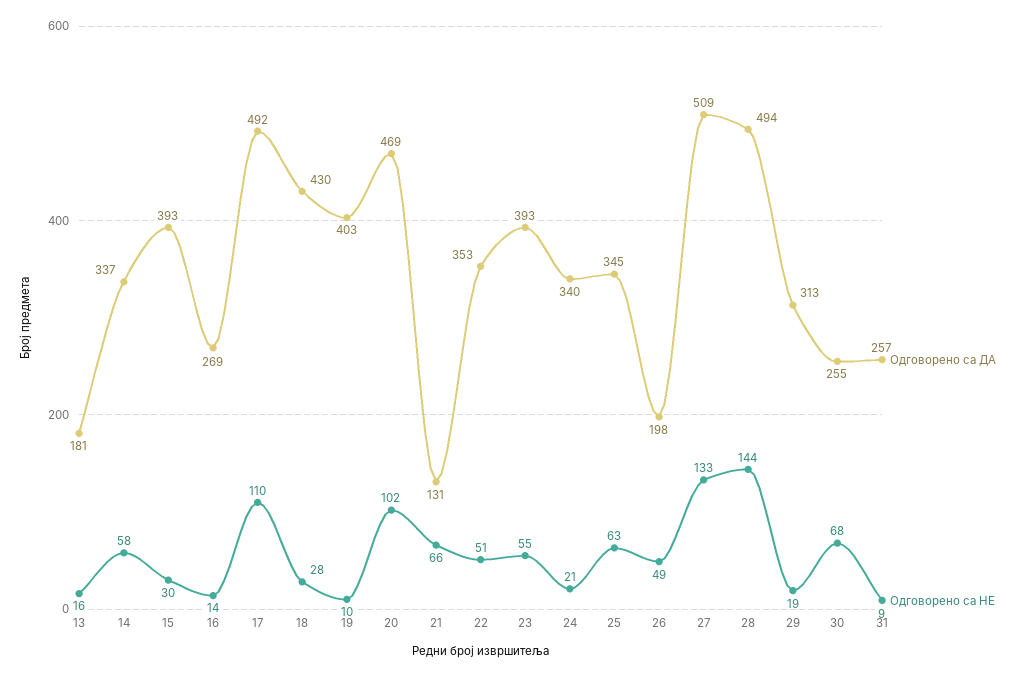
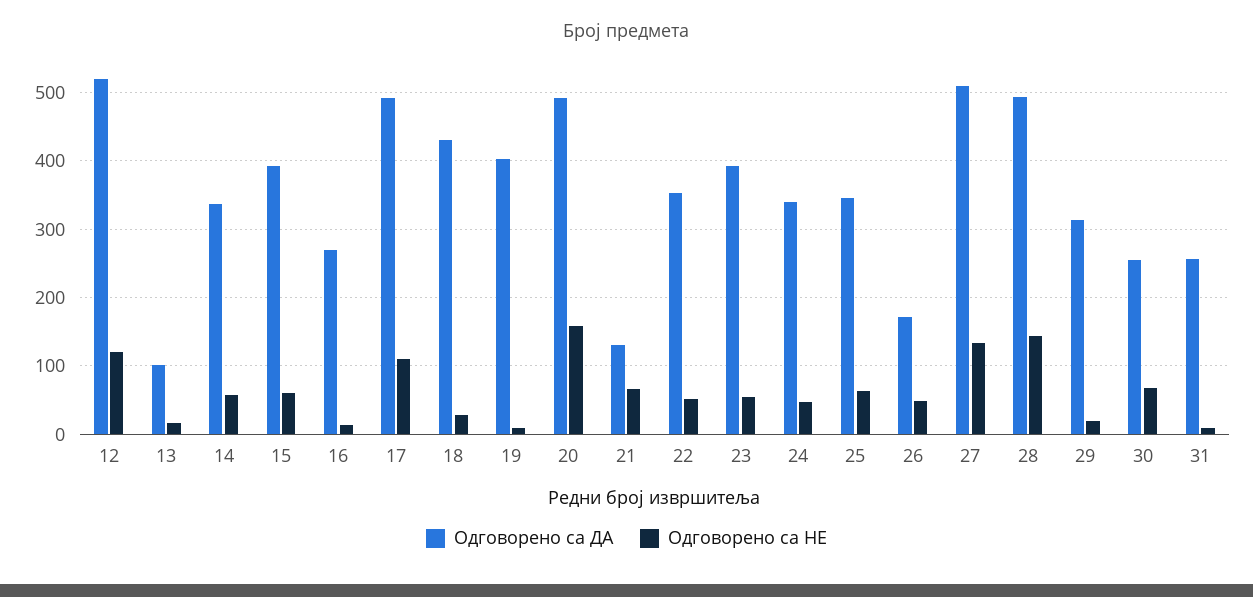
  {
    "Одговорено са ДА": {
-     "13": 181,
+     "13": 100,
      "14": 337,
      "15": 393,
      "16": 269,
      "17": 492,
      "18": 430,
      "19": 403,
-     "20": 469,
+     "20": 490,
      "21": 131,
      "22": 353,
      "23": 393,
      "24": 340,
      "25": 345,
-     "26": 198,
+     "26": 170,
      "27": 509,
      "28": 494,
      "29": 313,
      "30": 255,
-     "31": 257
+     "31": 257,
+     "12": 520
    },
    "Одговорено са НЕ": {
      "13": 16,
      "14": 58,
-     "15": 30,
+     "15": 60,
      "16": 14,
      "17": 110,
      "18": 28,
      "19": 10,
-     "20": 102,
+     "20": 160,
      "21": 66,
      "22": 51,
      "23": 55,
-     "24": 21,
+     "24": 50,
      "25": 63,
      "26": 49,
      "27": 133,
      "28": 144,
      "29": 19,
      "30": 68,
-     "31": 9
+     "31": 9,
+     "12": 120
    }
  }

